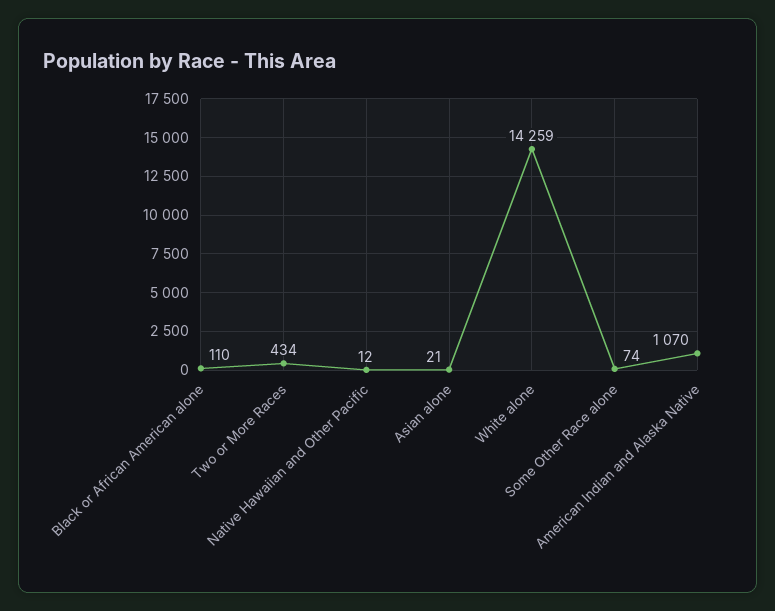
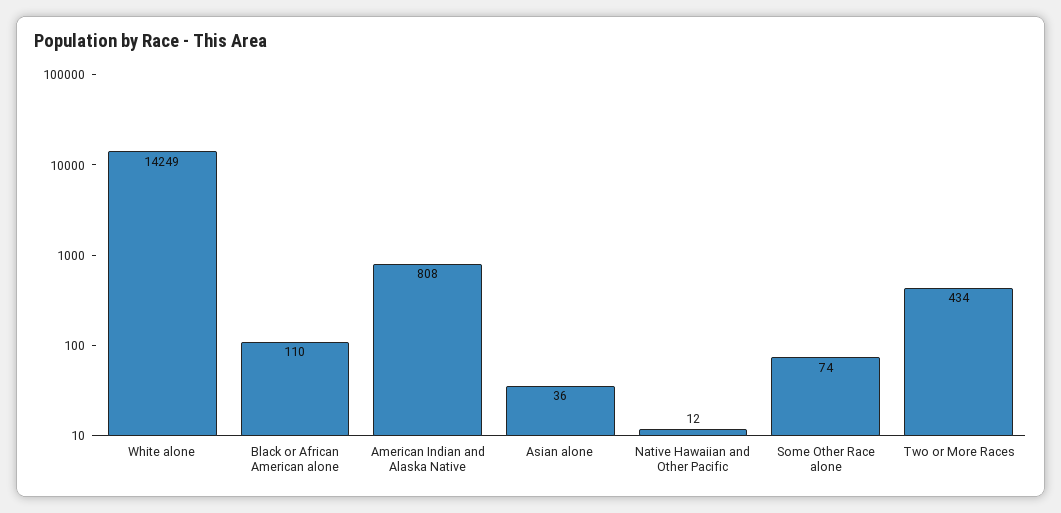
  {
    "Black or African American alone": 110,
    "Two or More Races": 434,
    "Native Hawaiian and Other Pacific": 12,
-   "Asian alone": 21,
+   "Asian alone": 36,
-   "White alone": 14259,
+   "White alone": 14249,
    "Some Other Race alone": 74,
-   "American Indian and Alaska Native": 1070
+   "American Indian and Alaska Native": 808
  }

